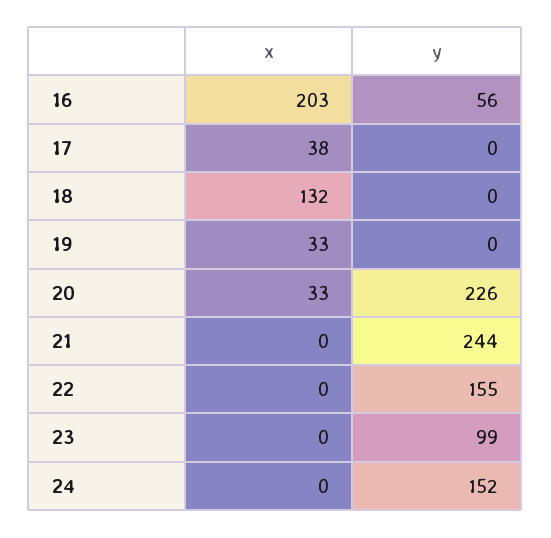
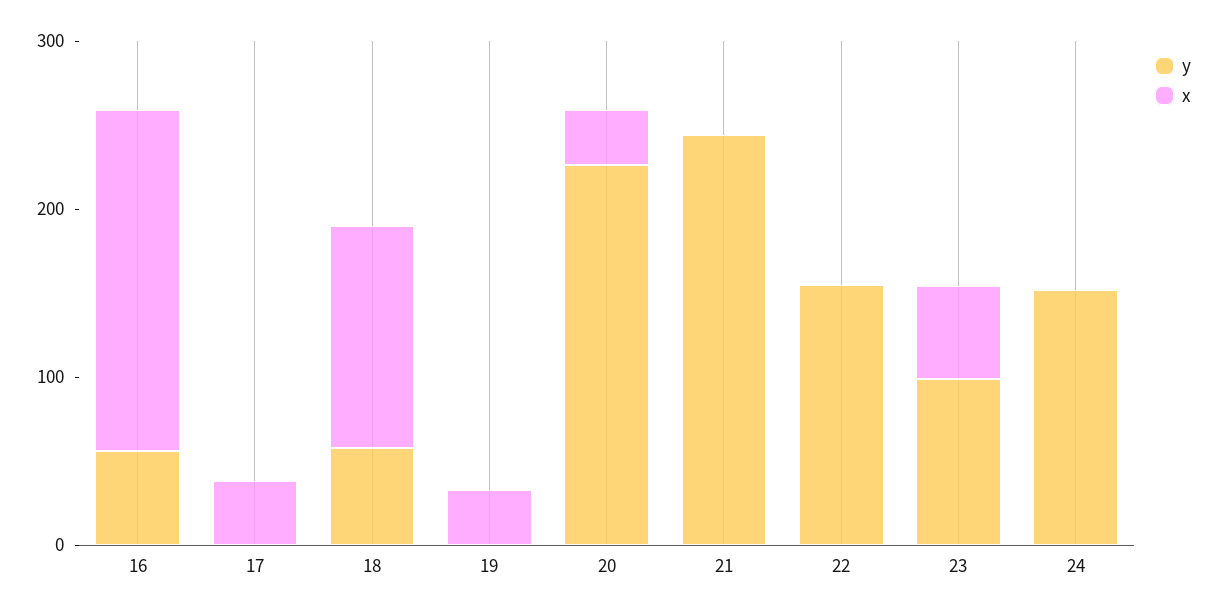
  {
    "x": {
      "16": 203,
      "17": 38,
      "18": 132,
      "19": 33,
      "20": 33,
      "21": 0,
      "22": 0,
-     "23": 0,
+     "23": 60,
      "24": 0
    },
    "y": {
      "16": 56,
      "17": 0,
-     "18": 0,
+     "18": 60,
      "19": 0,
      "20": 226,
      "21": 244,
      "22": 155,
      "23": 99,
      "24": 152
    }
  }

